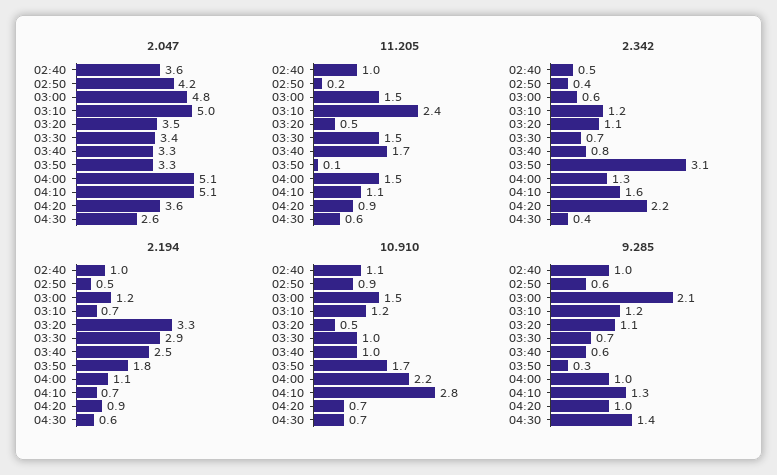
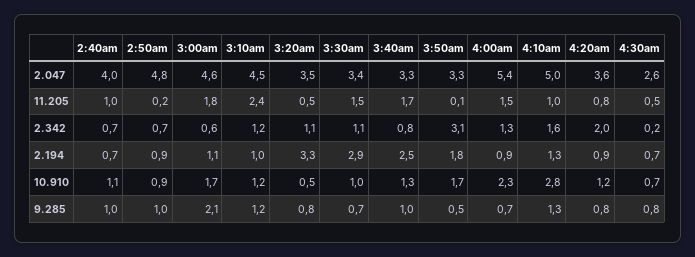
  {
    "2.047": {
-     "02:40": 3.6,
+     "02:40": 4,
-     "02:50": 4.2,
+     "02:50": 4.8,
-     "03:00": 4.8,
+     "03:00": 4.6,
-     "03:10": 5,
+     "03:10": 4.5,
      "03:20": 3.5,
      "03:30": 3.4,
      "03:40": 3.3,
      "03:50": 3.3,
-     "04:00": 5.1,
+     "04:00": 5.4,
-     "04:10": 5.1,
+     "04:10": 5,
      "04:20": 3.6,
      "04:30": 2.6
    },
    "11.205": {
      "02:40": 1,
      "02:50": 0.2,
-     "03:00": 1.5,
+     "03:00": 1.8,
      "03:10": 2.4,
      "03:20": 0.5,
      "03:30": 1.5,
      "03:40": 1.7,
      "03:50": 0.1,
      "04:00": 1.5,
-     "04:10": 1.1,
+     "04:10": 1,
-     "04:20": 0.9,
+     "04:20": 0.8,
-     "04:30": 0.6
+     "04:30": 0.5
    },
    "2.342": {
-     "02:40": 0.5,
+     "02:40": 0.7,
-     "02:50": 0.4,
+     "02:50": 0.7,
      "03:00": 0.6,
      "03:10": 1.2,
      "03:20": 1.1,
-     "03:30": 0.7,
+     "03:30": 1.1,
      "03:40": 0.8,
      "03:50": 3.1,
      "04:00": 1.3,
      "04:10": 1.6,
-     "04:20": 2.2,
+     "04:20": 2,
-     "04:30": 0.4
+     "04:30": 0.2
    },
    "2.194": {
-     "02:40": 1,
+     "02:40": 0.7,
-     "02:50": 0.5,
+     "02:50": 0.9,
-     "03:00": 1.2,
+     "03:00": 1.1,
-     "03:10": 0.7,
+     "03:10": 1,
      "03:20": 3.3,
      "03:30": 2.9,
      "03:40": 2.5,
      "03:50": 1.8,
-     "04:00": 1.1,
+     "04:00": 0.9,
-     "04:10": 0.7,
+     "04:10": 1.3,
      "04:20": 0.9,
-     "04:30": 0.6
+     "04:30": 0.7
    },
    "10.910": {
      "02:40": 1.1,
      "02:50": 0.9,
-     "03:00": 1.5,
+     "03:00": 1.7,
      "03:10": 1.2,
      "03:20": 0.5,
      "03:30": 1,
-     "03:40": 1,
+     "03:40": 1.3,
      "03:50": 1.7,
-     "04:00": 2.2,
+     "04:00": 2.3,
      "04:10": 2.8,
-     "04:20": 0.7,
+     "04:20": 1.2,
      "04:30": 0.7
    },
    "9.285": {
      "02:40": 1,
-     "02:50": 0.6,
+     "02:50": 1,
      "03:00": 2.1,
      "03:10": 1.2,
-     "03:20": 1.1,
+     "03:20": 0.8,
      "03:30": 0.7,
-     "03:40": 0.6,
+     "03:40": 1,
-     "03:50": 0.3,
+     "03:50": 0.5,
-     "04:00": 1,
+     "04:00": 0.7,
      "04:10": 1.3,
-     "04:20": 1,
+     "04:20": 0.8,
-     "04:30": 1.4
+     "04:30": 0.8
    }
  }

